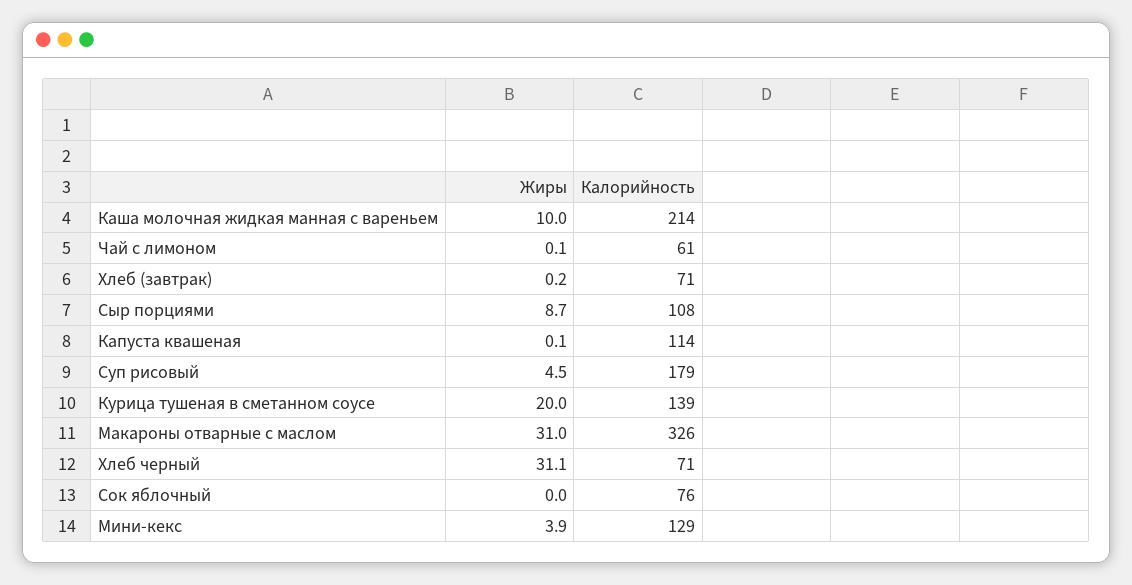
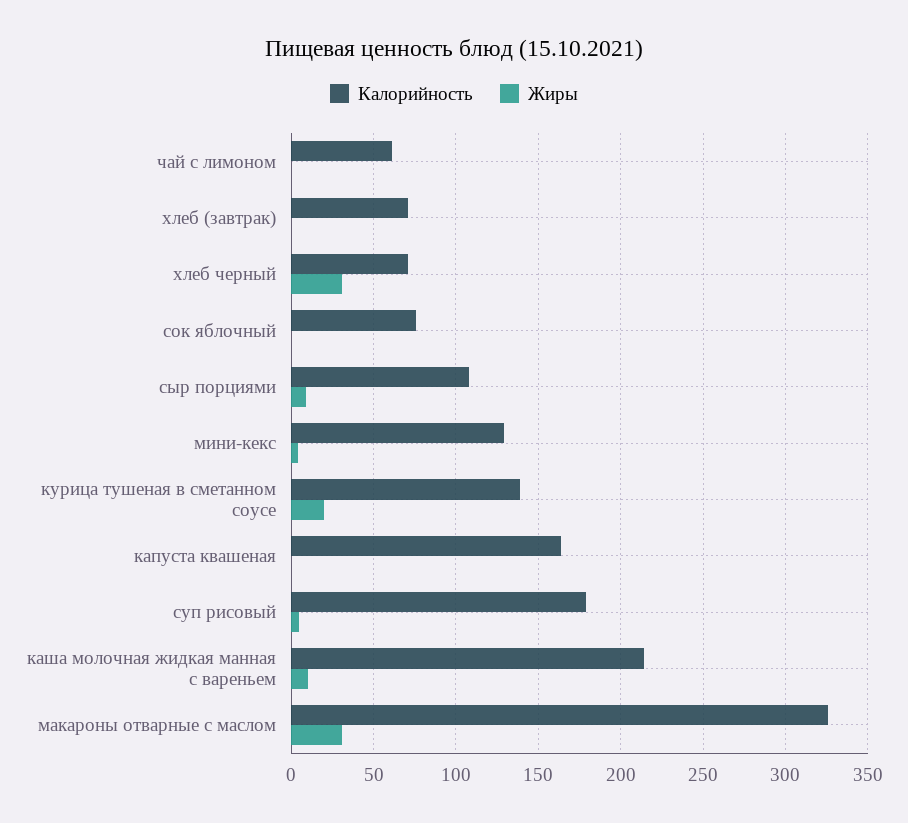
  {
    "Жиры": {
      "Каша молочная жидкая манная с вареньем": 10,
      "Чай с лимоном": 0.1,
      "Хлеб (завтрак)": 0.2,
      "Сыр порциями": 8.7,
      "Капуста квашеная": 0.1,
      "Суп рисовый": 4.5,
      "Курица тушеная в сметанном соусе": 20,
      "Макароны отварные с маслом": 31,
      "Хлеб черный": 31.1,
      "Сок яблочный": 0,
      "Мини-кекс": 3.9
    },
    "Калорийность": {
      "Каша молочная жидкая манная с вареньем": 214,
      "Чай с лимоном": 61,
      "Хлеб (завтрак)": 71,
      "Сыр порциями": 108,
-     "Капуста квашеная": 114,
+     "Капуста квашеная": 165,
      "Суп рисовый": 179,
      "Курица тушеная в сметанном соусе": 139,
      "Макароны отварные с маслом": 326,
      "Хлеб черный": 71,
      "Сок яблочный": 76,
      "Мини-кекс": 129
    }
  }

